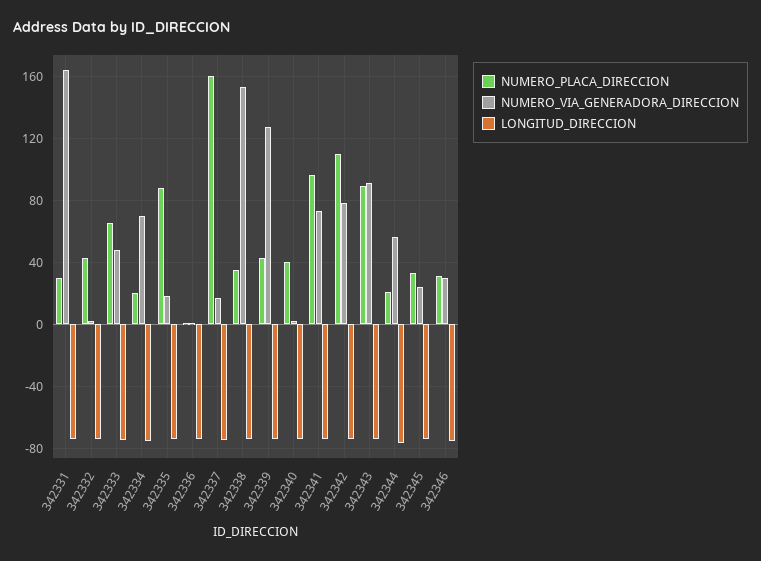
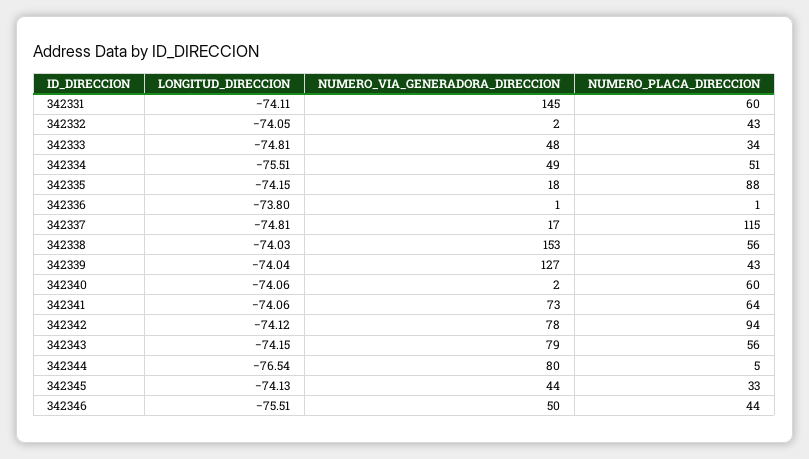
  {
    "NUMERO_PLACA_DIRECCION": {
-     "342331": 30,
+     "342331": 60,
      "342332": 43,
-     "342333": 65,
+     "342333": 34,
-     "342334": 20,
+     "342334": 51,
      "342335": 88,
      "342336": 1,
-     "342337": 160,
+     "342337": 115,
-     "342338": 35,
+     "342338": 56,
      "342339": 43,
-     "342340": 40,
+     "342340": 60,
-     "342341": 95,
+     "342341": 64,
-     "342342": 110,
+     "342342": 94,
-     "342343": 90,
+     "342343": 56,
-     "342344": 20,
+     "342344": 5,
      "342345": 33,
-     "342346": 30
+     "342346": 44
    },
    "NUMERO_VIA_GENERADORA_DIRECCION": {
-     "342331": 165,
+     "342331": 145,
      "342332": 2,
      "342333": 48,
-     "342334": 70,
+     "342334": 49,
      "342335": 18,
      "342336": 1,
      "342337": 17,
      "342338": 153,
      "342339": 127,
      "342340": 2,
      "342341": 73,
      "342342": 78,
-     "342343": 90,
+     "342343": 79,
-     "342344": 55,
+     "342344": 80,
-     "342345": 25,
+     "342345": 44,
-     "342346": 30
+     "342346": 50
    },
    "LONGITUD_DIRECCION": {
      "342331": -74.11,
      "342332": -74.05,
      "342333": -74.81,
      "342334": -75.51,
      "342335": -74.15,
      "342336": -73.8,
      "342337": -74.81,
      "342338": -74.03,
      "342339": -74.04,
      "342340": -74.06,
      "342341": -74.06,
      "342342": -74.12,
      "342343": -74.15,
      "342344": -76.54,
      "342345": -74.13,
      "342346": -75.51
    }
  }

